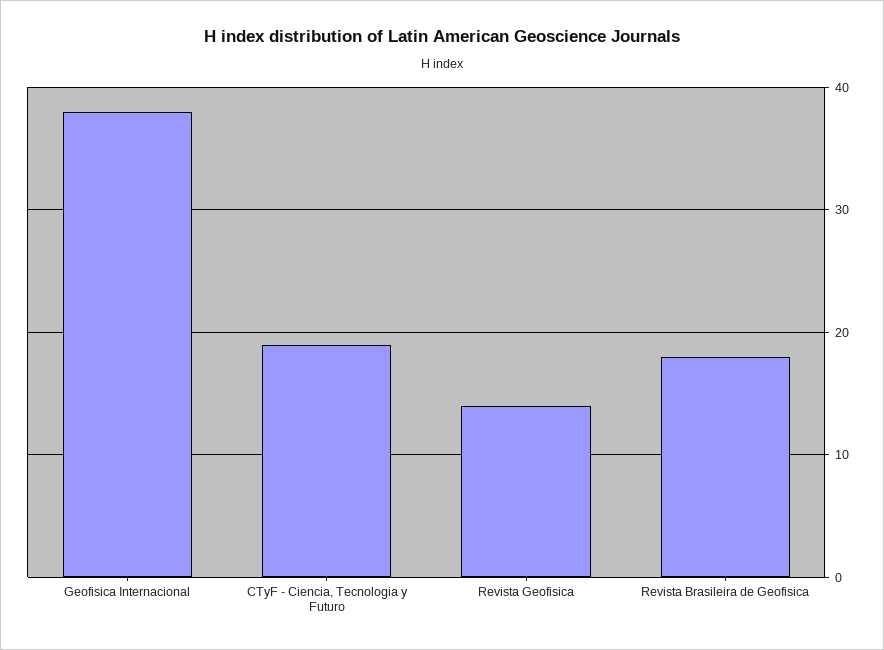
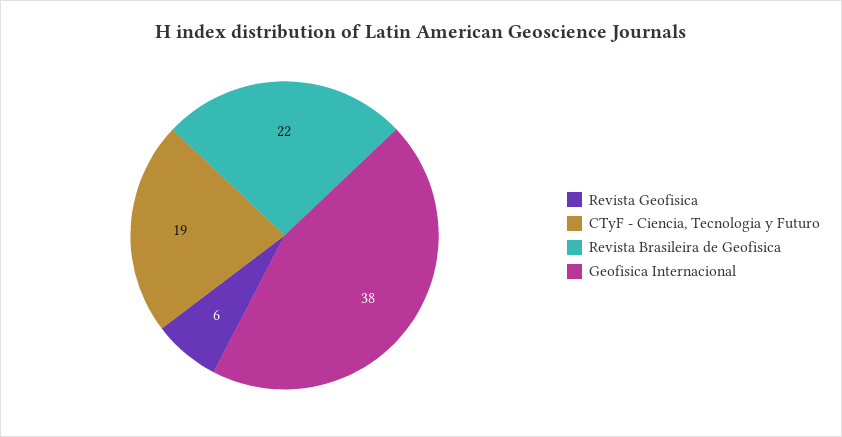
  {
    "Geofisica Internacional": 38,
    "CTyF - Ciencia, Tecnologia y Futuro": 19,
-   "Revista Geofisica": 14,
+   "Revista Geofisica": 6,
-   "Revista Brasileira de Geofisica": 18
+   "Revista Brasileira de Geofisica": 22
  }

